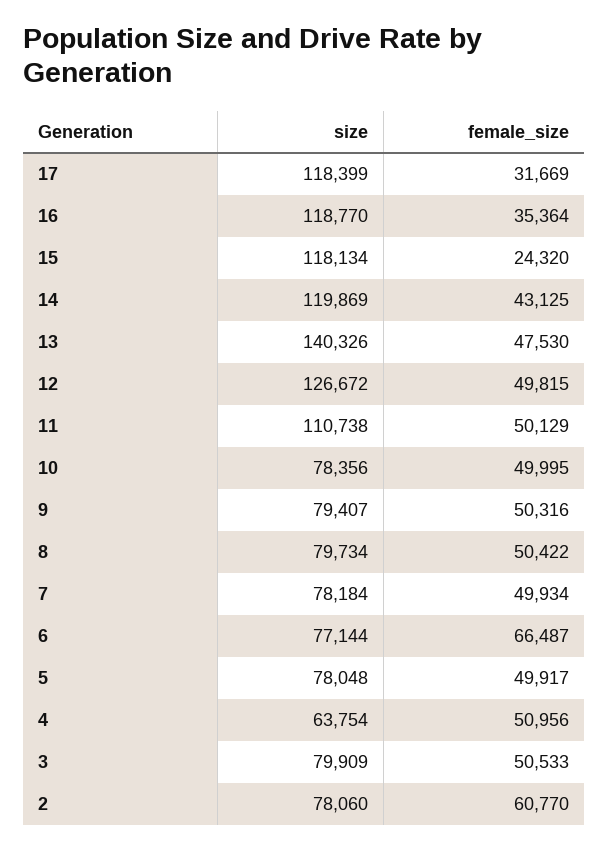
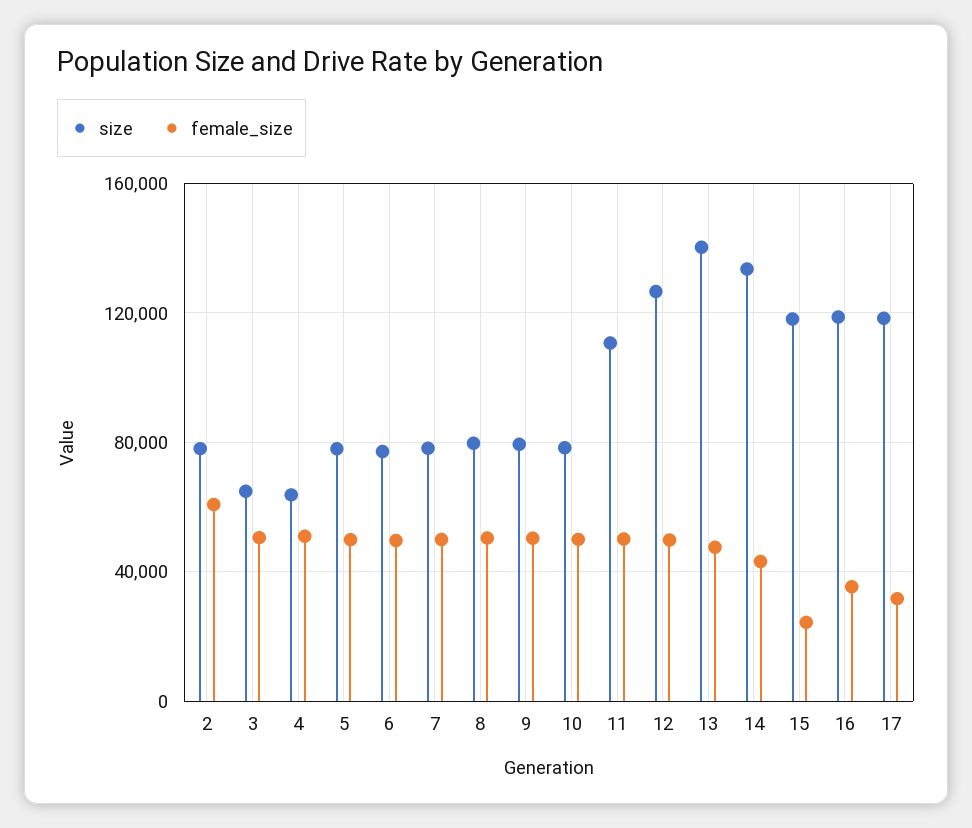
  {
    "size": {
      "17": 118399,
      "16": 118770,
      "15": 118134,
-     "14": 119869,
+     "14": 135000,
      "13": 140326,
      "12": 126672,
      "11": 110738,
      "10": 78356,
      "9": 79407,
      "8": 79734,
      "7": 78184,
      "6": 77144,
      "5": 78048,
      "4": 63754,
-     "3": 79909,
+     "3": 65000,
      "2": 78060
    },
    "female_size": {
      "17": 31669,
      "16": 35364,
      "15": 24320,
      "14": 43125,
      "13": 47530,
      "12": 49815,
      "11": 50129,
      "10": 49995,
      "9": 50316,
      "8": 50422,
      "7": 49934,
-     "6": 66487,
+     "6": 50000,
      "5": 49917,
      "4": 50956,
      "3": 50533,
      "2": 60770
    }
  }

